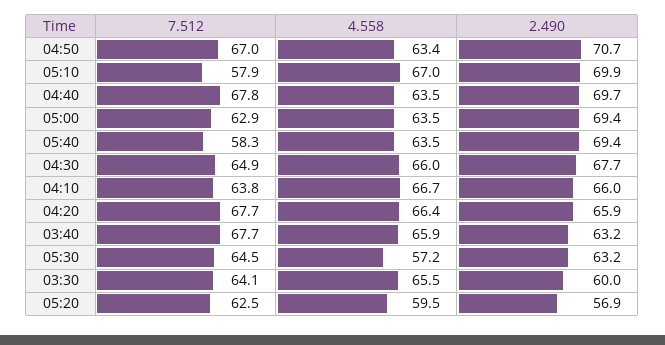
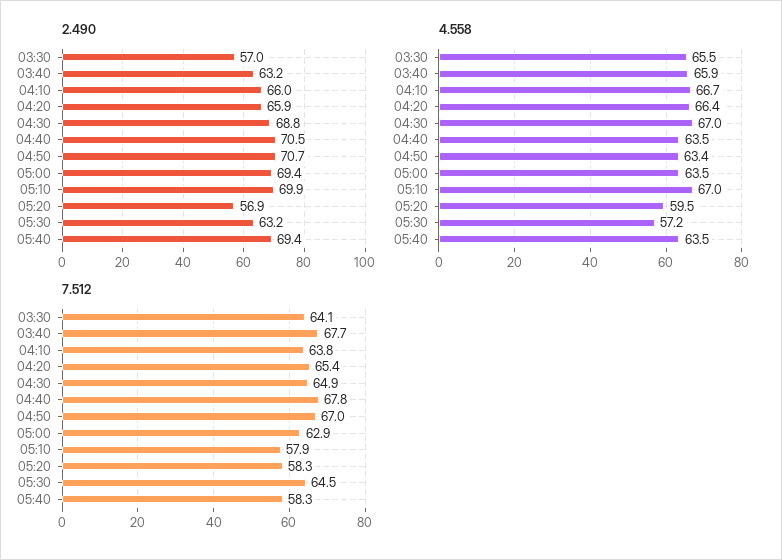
  {
    "7.512": {
      "04:50": 67,
      "05:10": 57.9,
      "04:40": 67.8,
      "05:00": 62.9,
      "05:40": 58.3,
      "04:30": 64.9,
      "04:10": 63.8,
-     "04:20": 67.7,
+     "04:20": 65.4,
      "03:40": 67.7,
      "05:30": 64.5,
      "03:30": 64.1,
-     "05:20": 62.5
+     "05:20": 58.3
    },
    "4.558": {
      "04:50": 63.4,
      "05:10": 67,
      "04:40": 63.5,
      "05:00": 63.5,
      "05:40": 63.5,
-     "04:30": 66,
+     "04:30": 67,
      "04:10": 66.7,
      "04:20": 66.4,
      "03:40": 65.9,
      "05:30": 57.2,
      "03:30": 65.5,
      "05:20": 59.5
    },
    "2.490": {
      "04:50": 70.7,
      "05:10": 69.9,
-     "04:40": 69.7,
+     "04:40": 70.5,
      "05:00": 69.4,
      "05:40": 69.4,
-     "04:30": 67.7,
+     "04:30": 68.8,
      "04:10": 66,
      "04:20": 65.9,
      "03:40": 63.2,
      "05:30": 63.2,
-     "03:30": 60,
+     "03:30": 57,
      "05:20": 56.9
    }
  }

